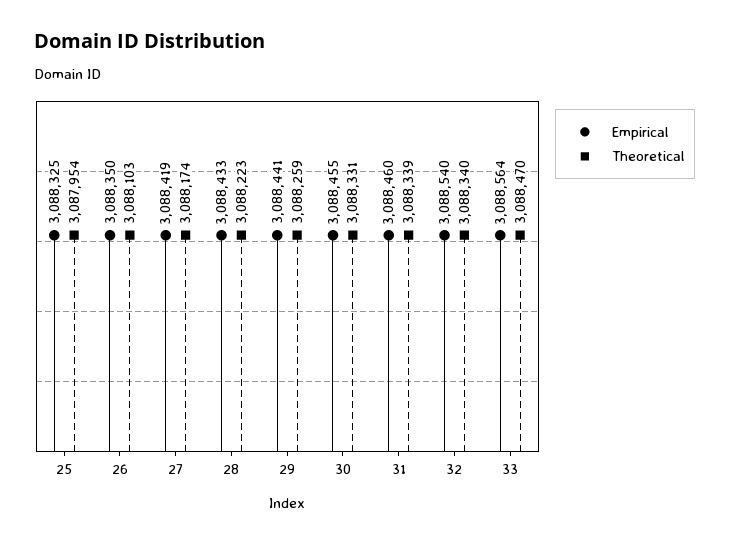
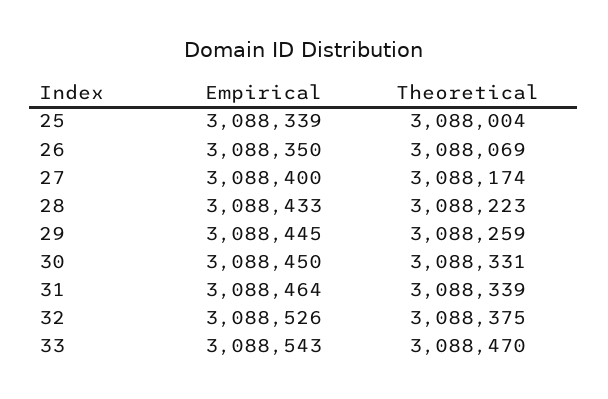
  {
    "Empirical": {
-     "25": 3088325,
+     "25": 3088339,
      "26": 3088350,
-     "27": 3088419,
+     "27": 3088400,
      "28": 3088433,
-     "29": 3088441,
+     "29": 3088445,
-     "30": 3088455,
+     "30": 3088450,
-     "31": 3088460,
+     "31": 3088464,
-     "32": 3088540,
+     "32": 3088526,
-     "33": 3088564
+     "33": 3088543
    },
    "Theoretical": {
-     "25": 3087954,
+     "25": 3088004,
-     "26": 3088103,
+     "26": 3088069,
      "27": 3088174,
      "28": 3088223,
      "29": 3088259,
      "30": 3088331,
      "31": 3088339,
-     "32": 3088340,
+     "32": 3088375,
      "33": 3088470
    }
  }

